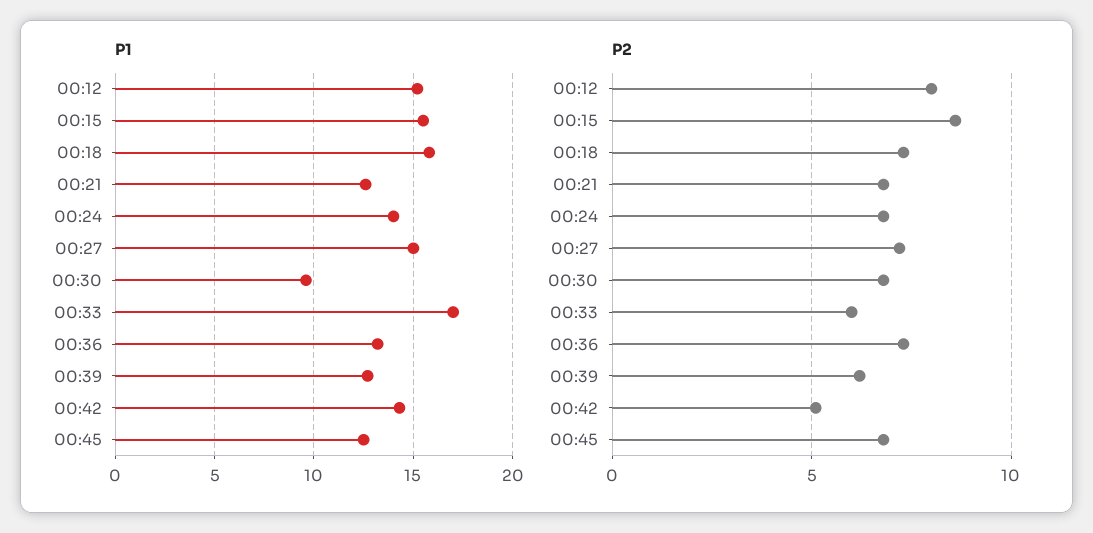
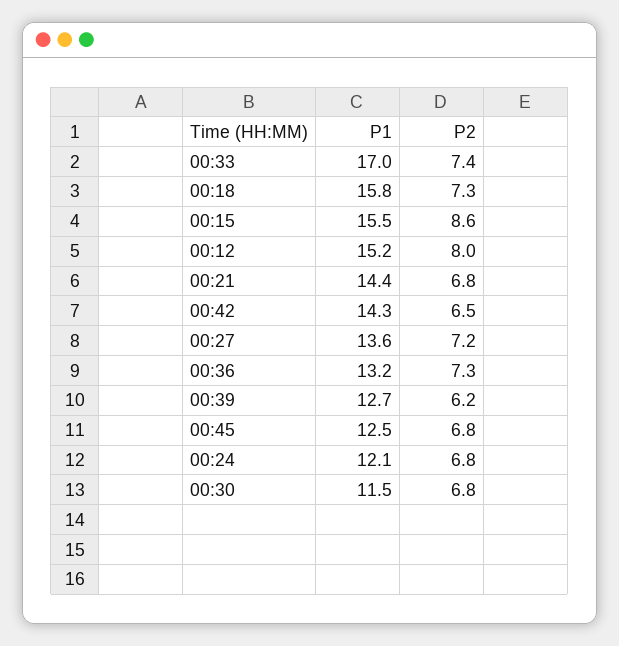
  {
    "P1": {
      "00:12": 15.2,
      "00:15": 15.5,
      "00:18": 15.8,
-     "00:21": 12.5,
+     "00:21": 14.4,
-     "00:24": 14,
+     "00:24": 12.1,
-     "00:27": 15,
+     "00:27": 13.6,
-     "00:30": 9.5,
+     "00:30": 11.5,
      "00:33": 17,
      "00:36": 13.2,
      "00:39": 12.7,
      "00:42": 14.3,
      "00:45": 12.5
    },
    "P2": {
      "00:12": 8,
      "00:15": 8.6,
      "00:18": 7.3,
      "00:21": 6.8,
      "00:24": 6.8,
      "00:27": 7.2,
      "00:30": 6.8,
-     "00:33": 6,
+     "00:33": 7.4,
      "00:36": 7.3,
      "00:39": 6.2,
-     "00:42": 5,
+     "00:42": 6.5,
      "00:45": 6.8
    }
  }

